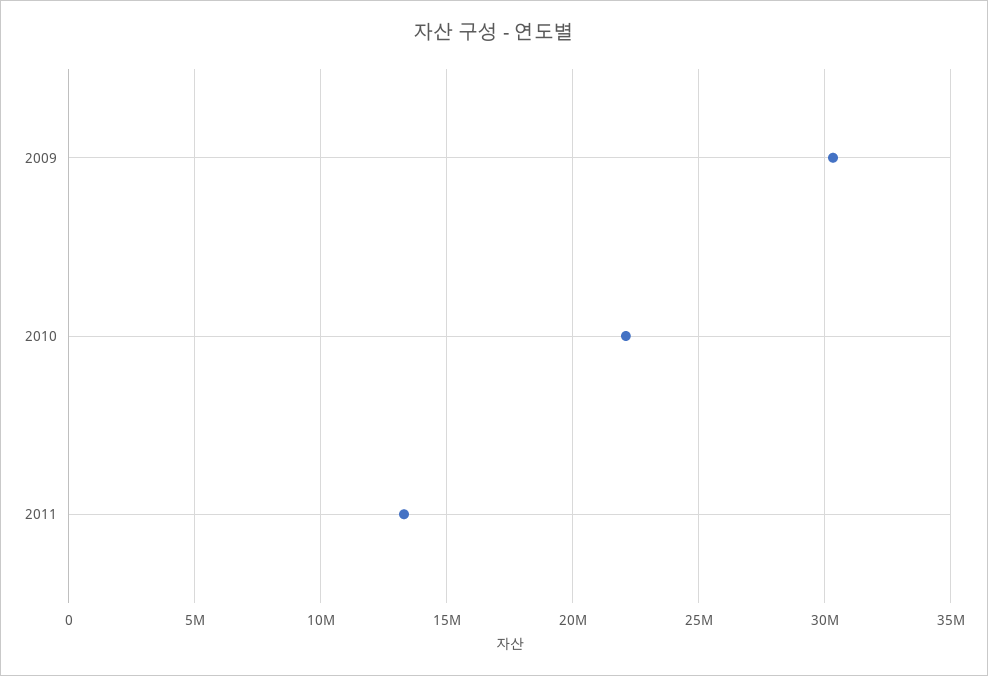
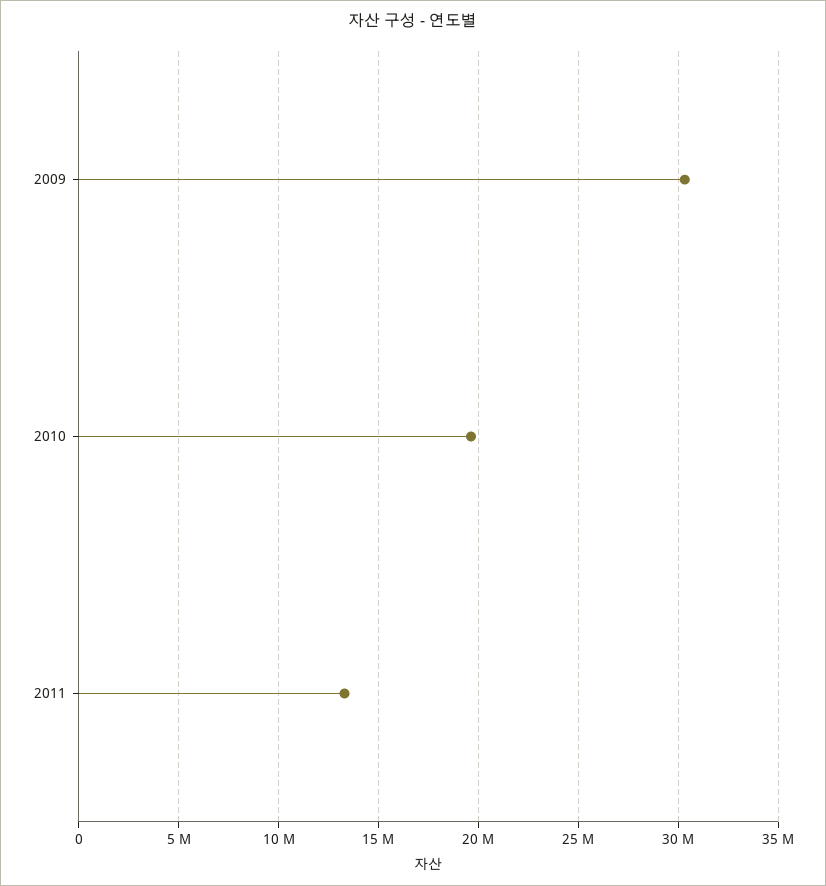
  {
    "2009": 30500000,
-   "2010": 22000000,
+   "2010": 19500000,
    "2011": 13500000
  }

